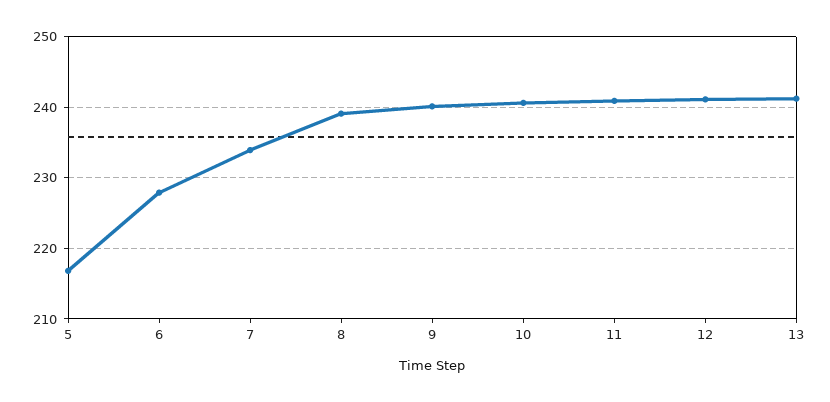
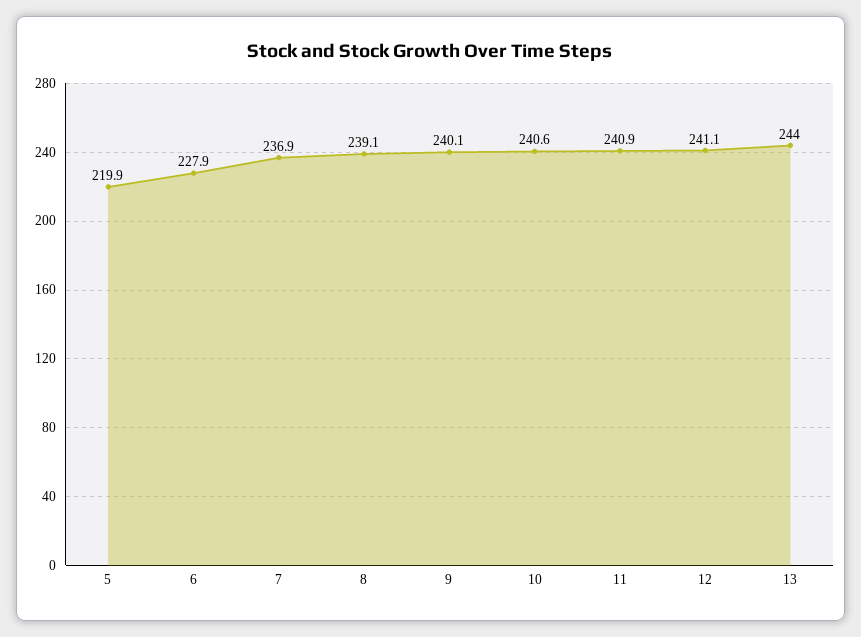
  {
-   "5": 217,
+   "5": 219.9,
    "6": 227.9,
-   "7": 234,
+   "7": 236.9,
    "8": 239.1,
    "9": 240.1,
    "10": 240.6,
    "11": 240.9,
    "12": 241.1,
-   "13": 241
+   "13": 244
  }

